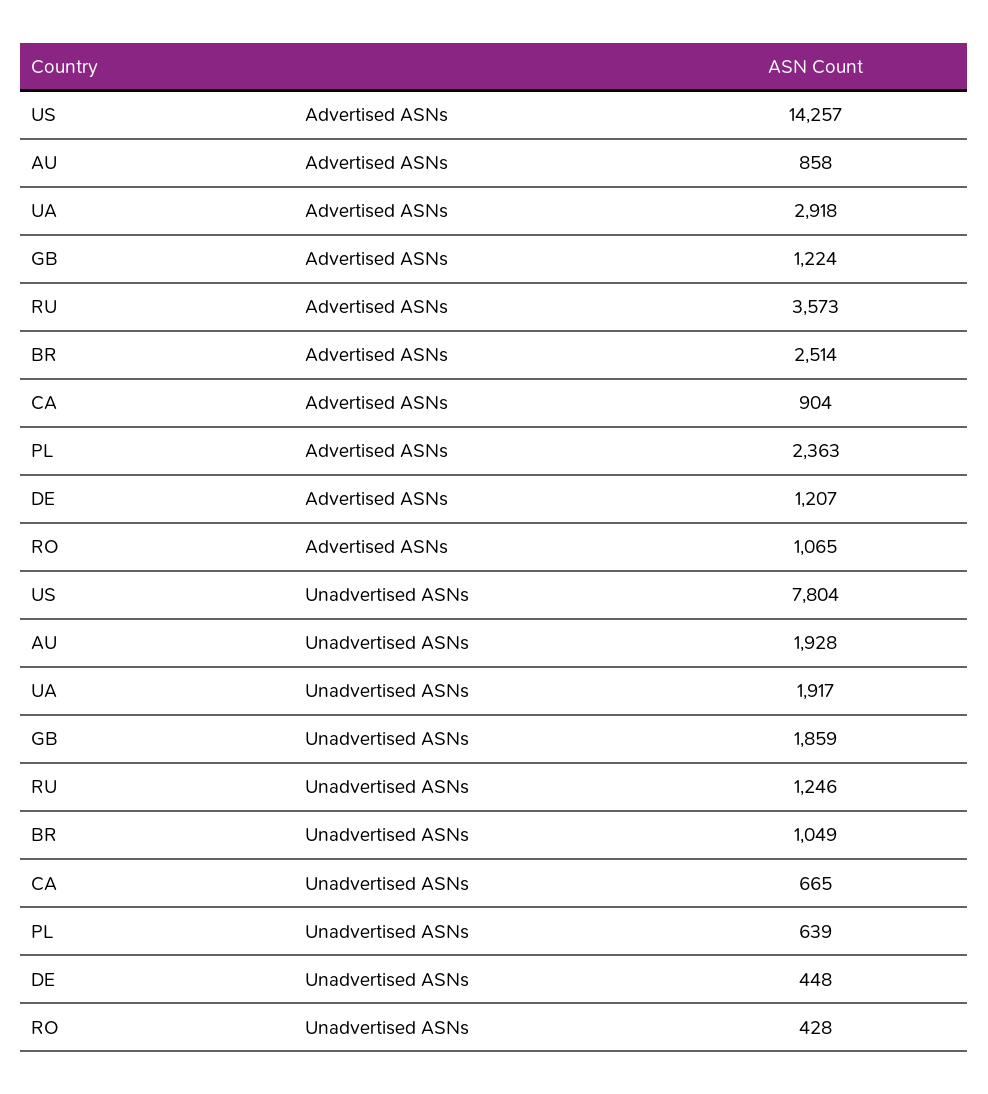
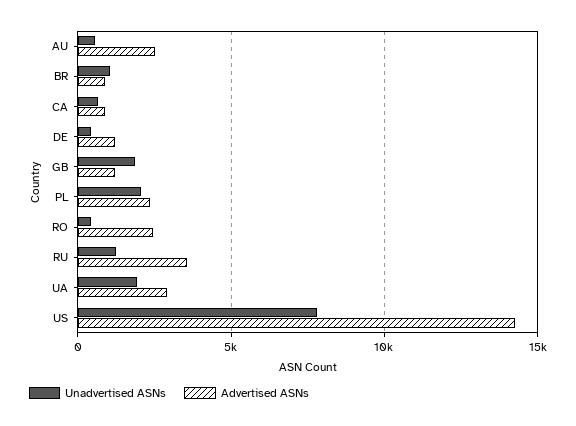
  {
    "Advertised ASNs": {
      "US": 14257,
-     "AU": 858,
+     "AU": 2500,
      "UA": 2918,
      "GB": 1224,
      "RU": 3573,
-     "BR": 2514,
+     "BR": 1000,
      "CA": 904,
      "PL": 2363,
      "DE": 1207,
-     "RO": 1065
+     "RO": 2500
    },
    "Unadvertised ASNs": {
      "US": 7804,
-     "AU": 1928,
+     "AU": 500,
      "UA": 1917,
      "GB": 1859,
      "RU": 1246,
      "BR": 1049,
      "CA": 665,
-     "PL": 639,
+     "PL": 2000,
      "DE": 448,
      "RO": 428
    }
  }

